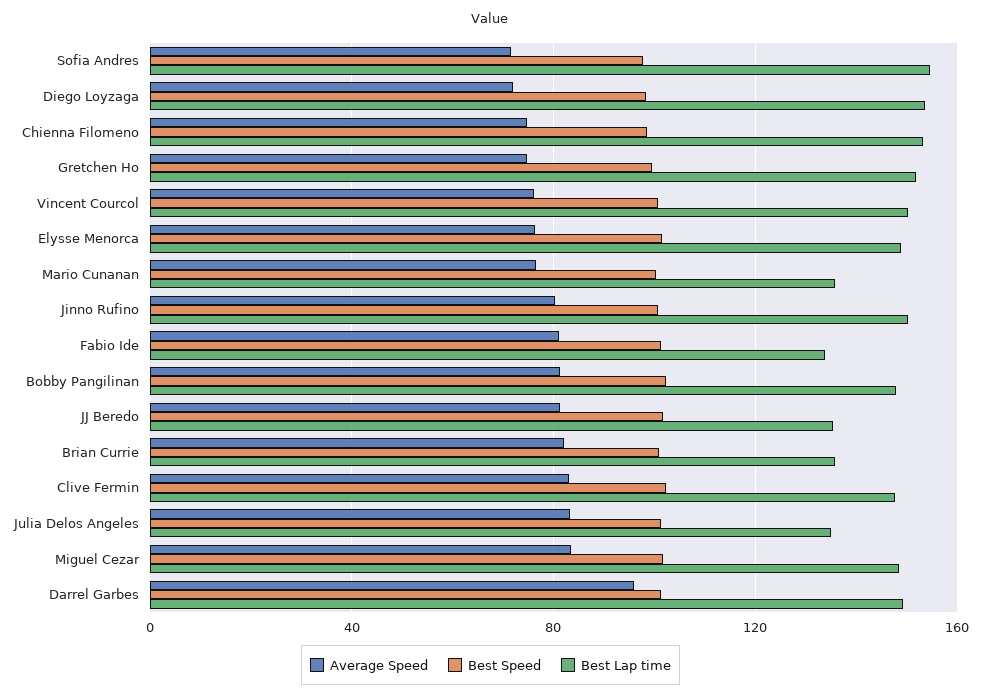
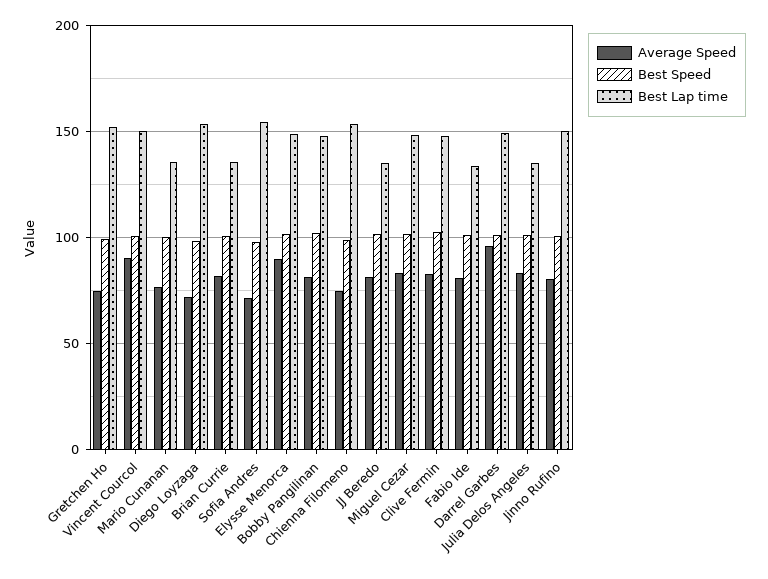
  {
    "Average Speed": {
      "Sofia Andres": 70,
      "Diego Loyzaga": 70,
      "Chienna Filomeno": 75,
      "Gretchen Ho": 75,
-     "Vincent Courcol": 75,
+     "Vincent Courcol": 90,
-     "Elysse Menorca": 75,
+     "Elysse Menorca": 90,
      "Mario Cunanan": 75,
      "Jinno Rufino": 80,
      "Fabio Ide": 80,
      "Bobby Pangilinan": 80,
      "JJ Beredo": 80,
      "Brian Currie": 80,
      "Clive Fermin": 85,
      "Julia Delos Angeles": 85,
      "Miguel Cezar": 85,
      "Darrel Garbes": 95
    },
    "Best Speed": {
      "Sofia Andres": 100,
      "Diego Loyzaga": 100,
      "Chienna Filomeno": 100,
      "Gretchen Ho": 100,
      "Vincent Courcol": 100,
      "Elysse Menorca": 100,
      "Mario Cunanan": 100,
      "Jinno Rufino": 100,
      "Fabio Ide": 100,
      "Bobby Pangilinan": 100,
      "JJ Beredo": 100,
      "Brian Currie": 100,
      "Clive Fermin": 100,
      "Julia Delos Angeles": 100,
      "Miguel Cezar": 100,
      "Darrel Garbes": 100
    },
    "Best Lap time": {
      "Sofia Andres": 155,
      "Diego Loyzaga": 155,
      "Chienna Filomeno": 155,
      "Gretchen Ho": 150,
      "Vincent Courcol": 150,
      "Elysse Menorca": 150,
      "Mario Cunanan": 135,
      "Jinno Rufino": 150,
      "Fabio Ide": 135,
      "Bobby Pangilinan": 150,
      "JJ Beredo": 135,
      "Brian Currie": 135,
      "Clive Fermin": 150,
      "Julia Delos Angeles": 135,
      "Miguel Cezar": 150,
      "Darrel Garbes": 150
    }
  }

